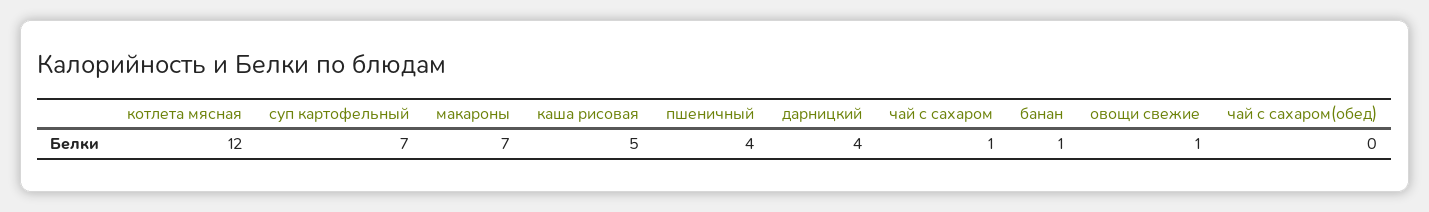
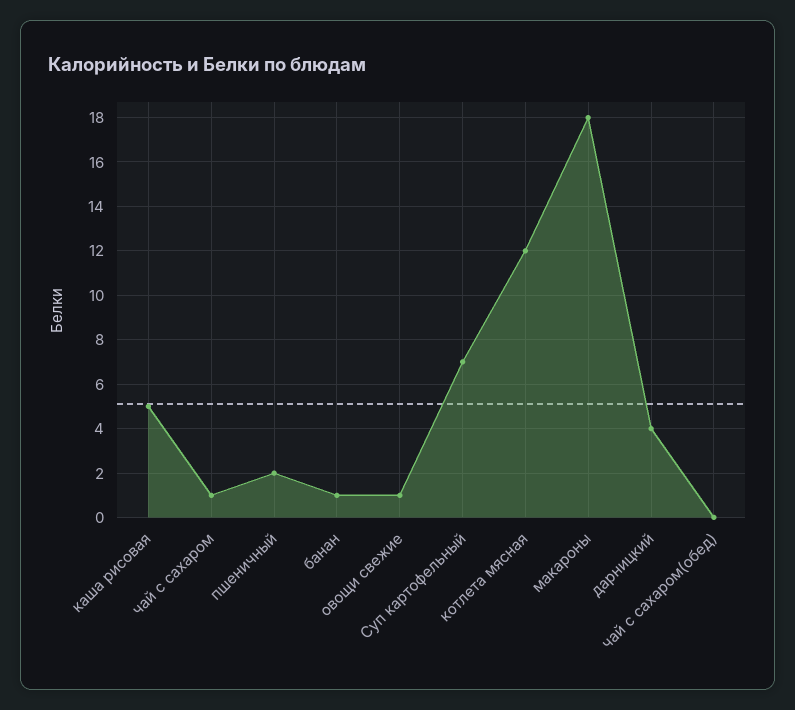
  {
    "котлета мясная": 12,
    "суп картофельный": 7,
-   "макароны": 7,
+   "макароны": 18,
    "каша рисовая": 5,
-   "пшеничный": 4,
+   "пшеничный": 2,
    "дарницкий": 4,
    "чай с сахаром": 1,
    "банан": 1,
    "овощи свежие": 1,
    "чай с сахаром(обед)": 0
  }

